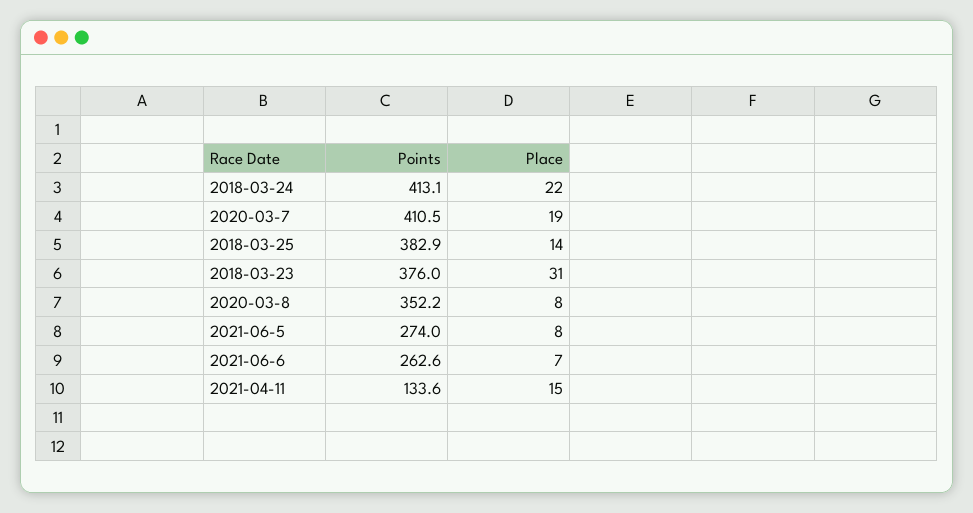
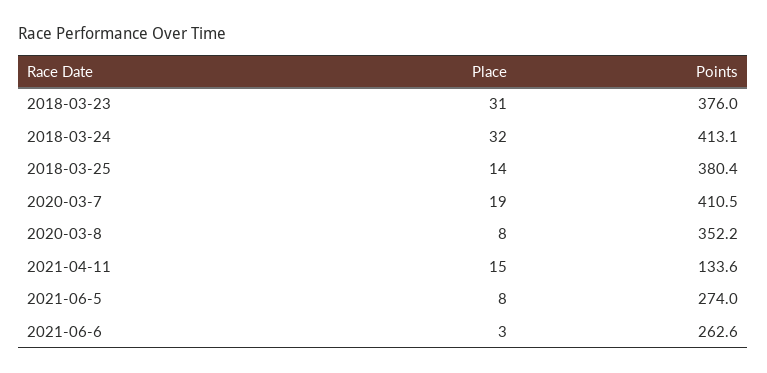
  {
    "Points": {
      "2018-03-24": 413.1,
      "2020-03-7": 410.5,
-     "2018-03-25": 382.9,
+     "2018-03-25": 380.4,
      "2018-03-23": 376,
      "2020-03-8": 352.2,
      "2021-06-5": 274,
      "2021-06-6": 262.6,
      "2021-04-11": 133.6
    },
    "Place": {
-     "2018-03-24": 22,
+     "2018-03-24": 32,
      "2020-03-7": 19,
      "2018-03-25": 14,
      "2018-03-23": 31,
      "2020-03-8": 8,
      "2021-06-5": 8,
-     "2021-06-6": 7,
+     "2021-06-6": 3,
      "2021-04-11": 15
    }
  }

